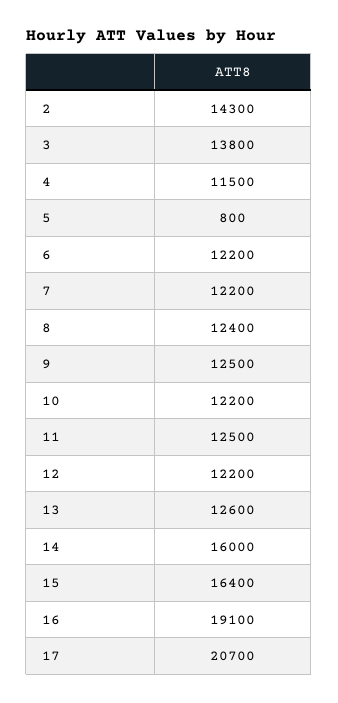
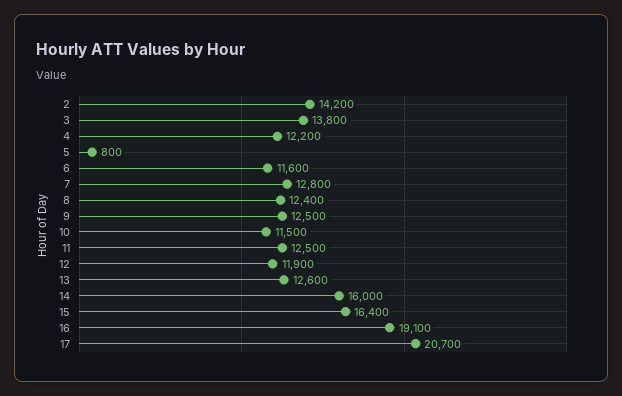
  {
-   "2": 14300,
+   "2": 14200,
    "3": 13800,
-   "4": 11500,
+   "4": 12200,
    "5": 800,
-   "6": 12200,
+   "6": 11600,
-   "7": 12200,
+   "7": 12800,
    "8": 12400,
    "9": 12500,
-   "10": 12200,
+   "10": 11500,
    "11": 12500,
-   "12": 12200,
+   "12": 11900,
    "13": 12600,
    "14": 16000,
    "15": 16400,
    "16": 19100,
    "17": 20700
  }

